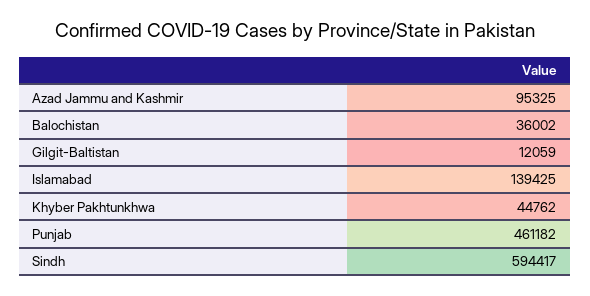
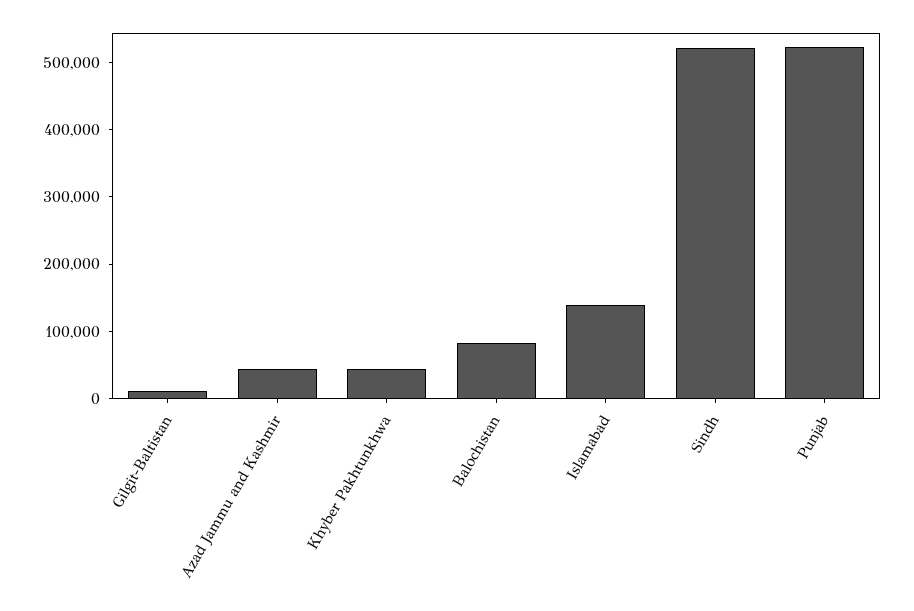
  {
-   "Azad Jammu and Kashmir": 95325,
+   "Azad Jammu and Kashmir": 40000,
-   "Balochistan": 36002,
+   "Balochistan": 80000,
    "Gilgit-Baltistan": 12059,
    "Islamabad": 139425,
    "Khyber Pakhtunkhwa": 44762,
-   "Punjab": 461182,
+   "Punjab": 520000,
-   "Sindh": 594417
+   "Sindh": 520000
  }

